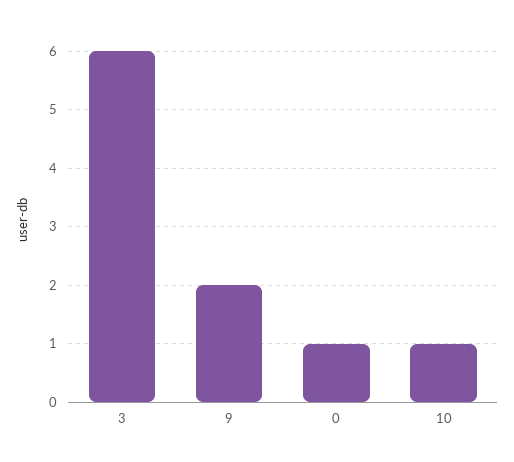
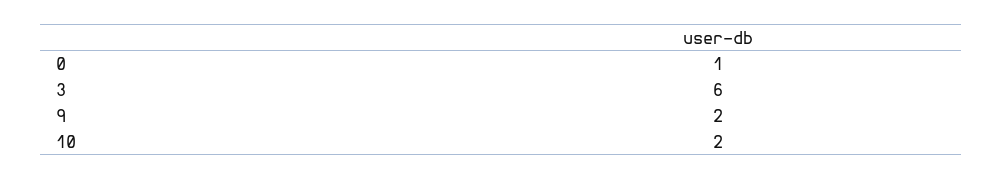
  {
    "3": 6,
    "9": 2,
    "0": 1,
-   "10": 1
+   "10": 2
  }

